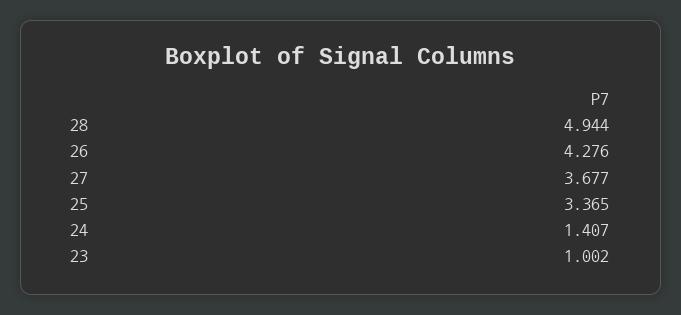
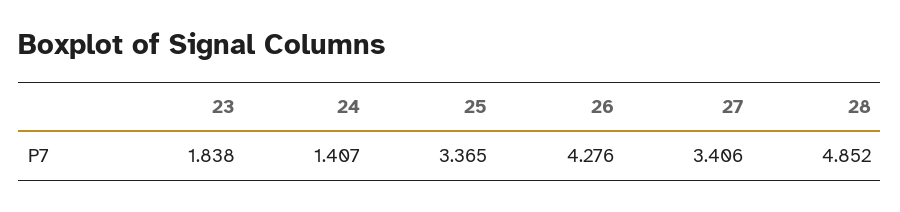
  {
-   "28": 4.944,
+   "28": 4.852,
    "26": 4.276,
-   "27": 3.677,
+   "27": 3.406,
    "25": 3.365,
    "24": 1.407,
-   "23": 1.002
+   "23": 1.838
  }

